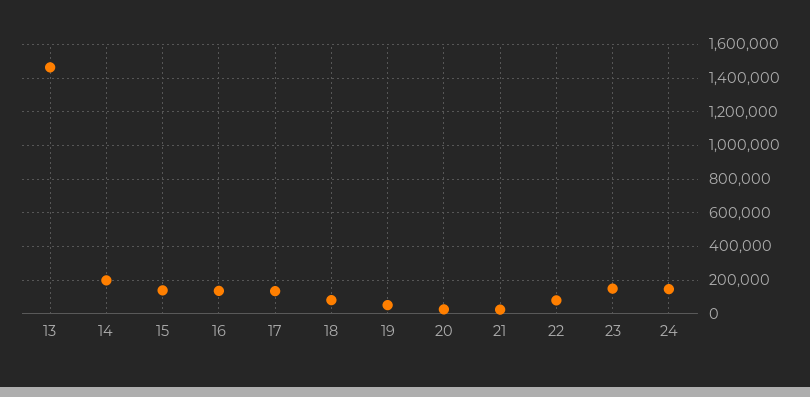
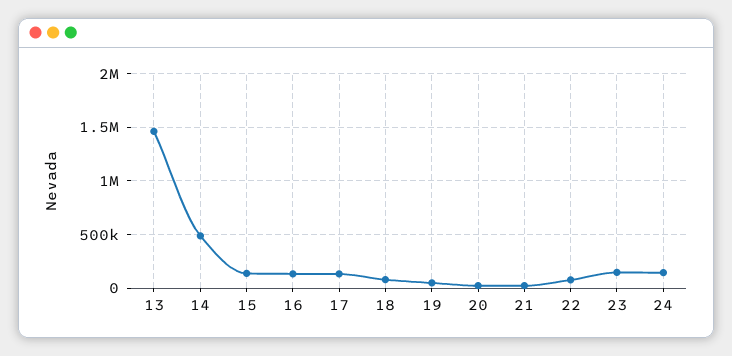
  {
    "13": 1450000,
-   "14": 200000,
+   "14": 500000,
    "15": 150000,
    "16": 150000,
    "17": 150000,
    "18": 100000,
    "19": 50000,
    "20": 50000,
    "21": 0,
    "22": 100000,
    "23": 150000,
    "24": 150000
  }

